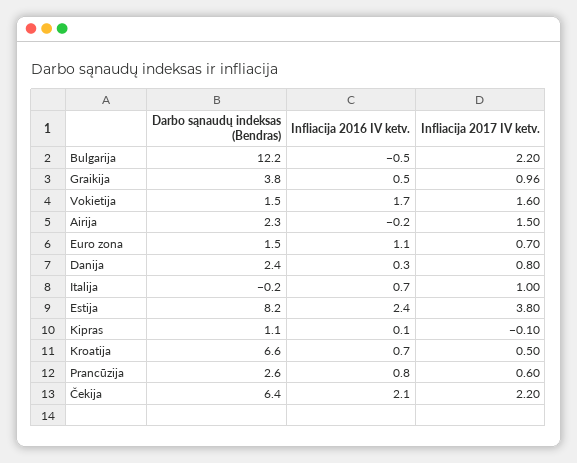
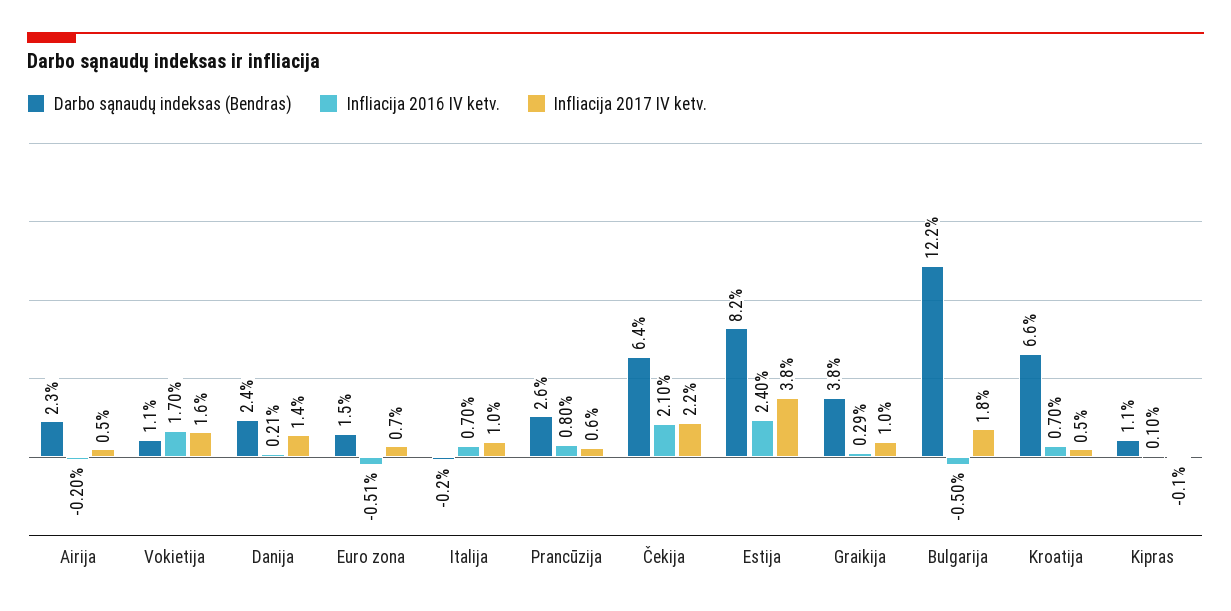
  {
    "Darbo sąnaudų indeksas (Bendras)": {
      "Bulgarija": 12.2,
      "Graikija": 3.8,
-     "Vokietija": 1.5,
+     "Vokietija": 1.1,
      "Airija": 2.3,
      "Euro zona": 1.5,
      "Danija": 2.4,
      "Italija": -0.2,
      "Estija": 8.2,
      "Kipras": 1.1,
      "Kroatija": 6.6,
      "Prancūzija": 2.6,
      "Čekija": 6.4
    },
    "Infliacija 2016 IV ketv.": {
      "Bulgarija": -0.5,
-     "Graikija": 0.5,
+     "Graikija": 0.29,
      "Vokietija": 1.7,
      "Airija": -0.2,
-     "Euro zona": 1.1,
+     "Euro zona": -0.51,
-     "Danija": 0.3,
+     "Danija": 0.21,
      "Italija": 0.7,
      "Estija": 2.4,
      "Kipras": 0.1,
      "Kroatija": 0.7,
      "Prancūzija": 0.8,
      "Čekija": 2.1
    },
    "Infliacija 2017 IV ketv.": {
-     "Bulgarija": 2.2,
+     "Bulgarija": 1.8,
      "Graikija": 0.96,
      "Vokietija": 1.6,
-     "Airija": 1.5,
+     "Airija": 0.5,
      "Euro zona": 0.7,
-     "Danija": 0.8,
+     "Danija": 1.4,
      "Italija": 1,
      "Estija": 3.8,
      "Kipras": -0.1,
      "Kroatija": 0.5,
      "Prancūzija": 0.6,
      "Čekija": 2.2
    }
  }

